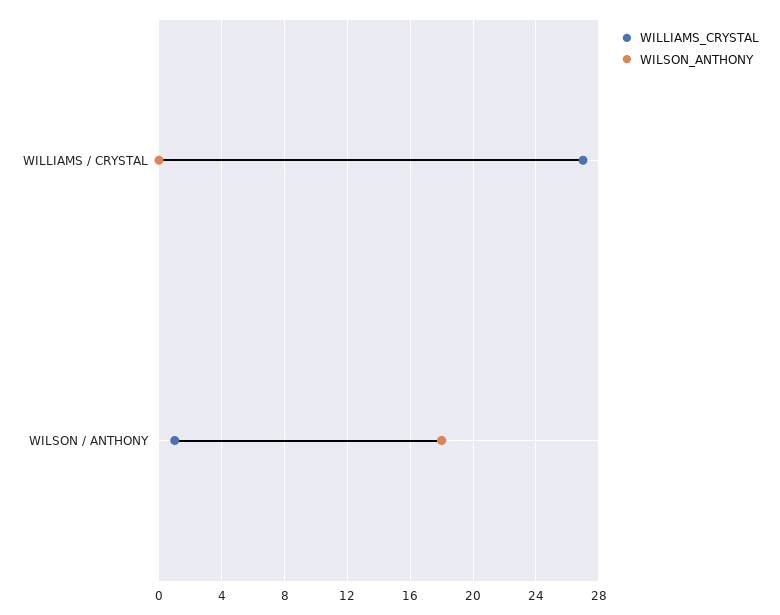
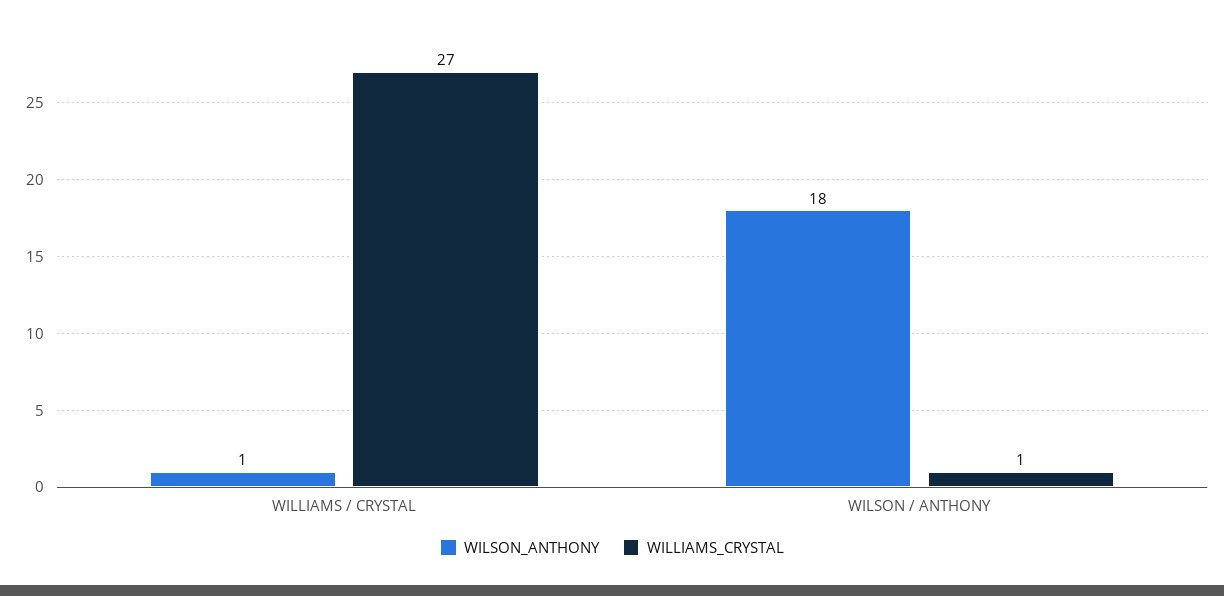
  {
    "WILLIAMS_CRYSTAL": {
      "WILLIAMS / CRYSTAL": 27,
      "WILSON / ANTHONY": 1
    },
    "WILSON_ANTHONY": {
-     "WILLIAMS / CRYSTAL": 0,
+     "WILLIAMS / CRYSTAL": 1,
      "WILSON / ANTHONY": 18
    }
  }

